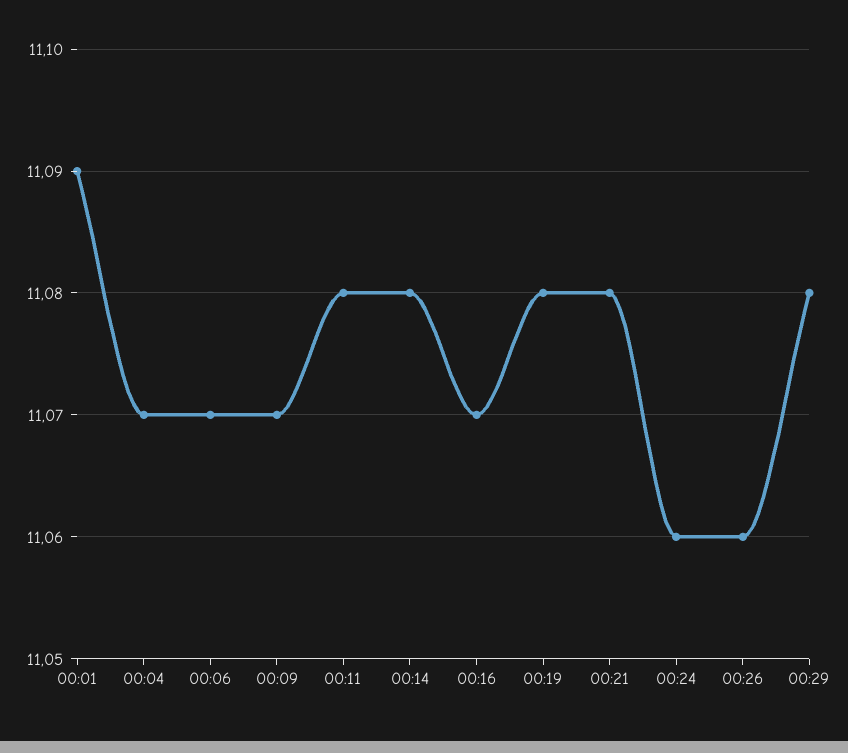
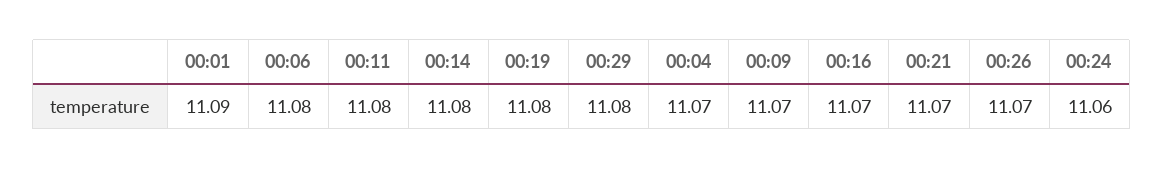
  {
    "00:01": 11.09,
    "00:04": 11.07,
-   "00:06": 11.07,
+   "00:06": 11.08,
    "00:09": 11.07,
    "00:11": 11.08,
    "00:14": 11.08,
    "00:16": 11.07,
    "00:19": 11.08,
-   "00:21": 11.08,
+   "00:21": 11.07,
    "00:24": 11.06,
-   "00:26": 11.06,
+   "00:26": 11.07,
    "00:29": 11.08
  }

